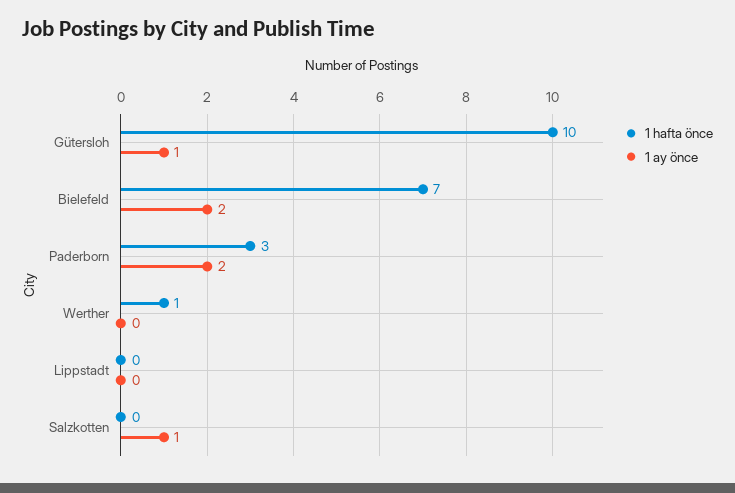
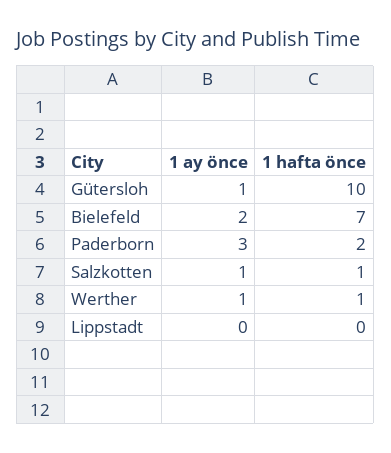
  {
    "1 hafta önce": {
      "Gütersloh": 10,
      "Bielefeld": 7,
-     "Paderborn": 3,
+     "Paderborn": 2,
      "Werther": 1,
      "Lippstadt": 0,
-     "Salzkotten": 0
+     "Salzkotten": 1
    },
    "1 ay önce": {
      "Gütersloh": 1,
      "Bielefeld": 2,
-     "Paderborn": 2,
+     "Paderborn": 3,
-     "Werther": 0,
+     "Werther": 1,
      "Lippstadt": 0,
      "Salzkotten": 1
    }
  }

